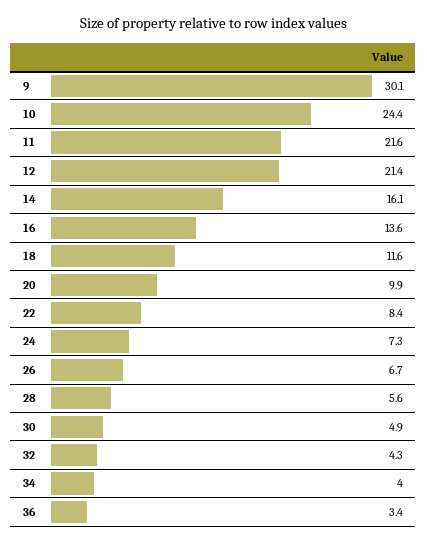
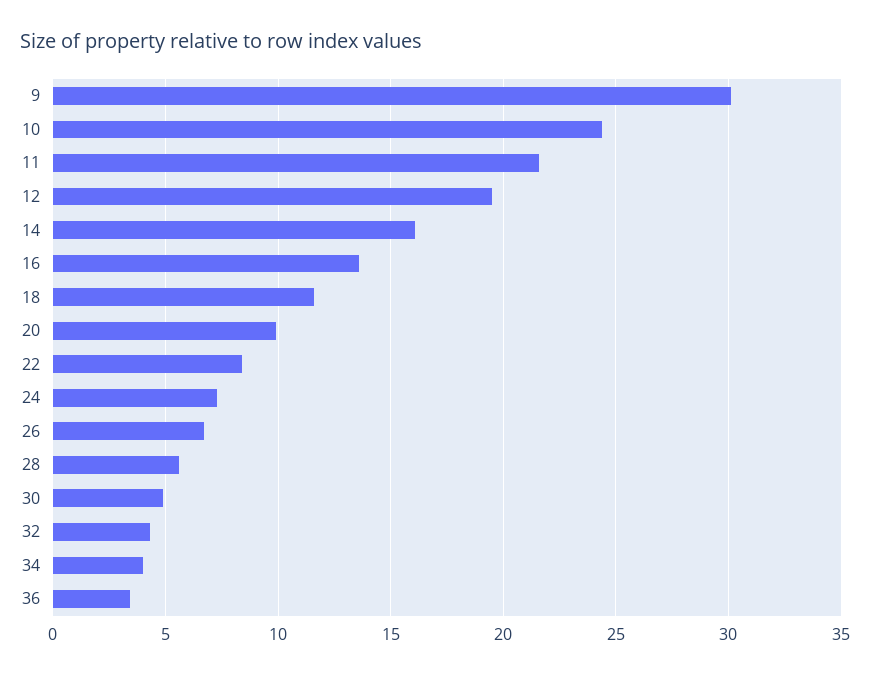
  {
    "9": 30.1,
    "10": 24.4,
    "11": 21.6,
-   "12": 21.4,
+   "12": 19.5,
    "14": 16.1,
    "16": 13.6,
    "18": 11.6,
    "20": 9.9,
    "22": 8.4,
    "24": 7.3,
    "26": 6.7,
    "28": 5.6,
    "30": 4.9,
    "32": 4.3,
    "34": 4,
    "36": 3.4
  }

